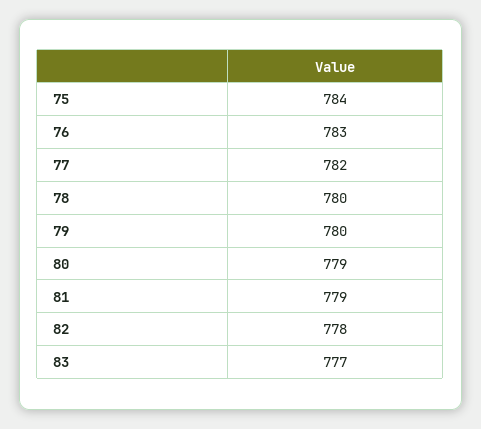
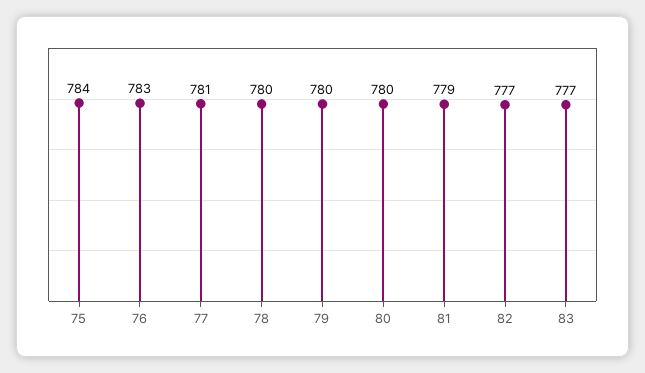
  {
    "75": 784,
    "76": 783,
-   "77": 782,
+   "77": 781,
    "78": 780,
    "79": 780,
-   "80": 779,
+   "80": 780,
    "81": 779,
-   "82": 778,
+   "82": 777,
    "83": 777
  }

